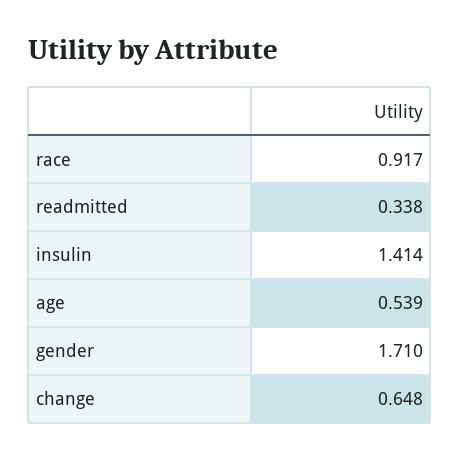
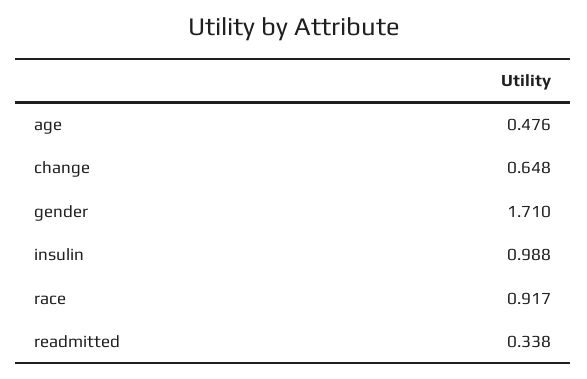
  {
    "race": 0.917,
    "readmitted": 0.338,
-   "insulin": 1.414,
+   "insulin": 0.988,
-   "age": 0.539,
+   "age": 0.476,
    "gender": 1.71,
    "change": 0.648
  }

